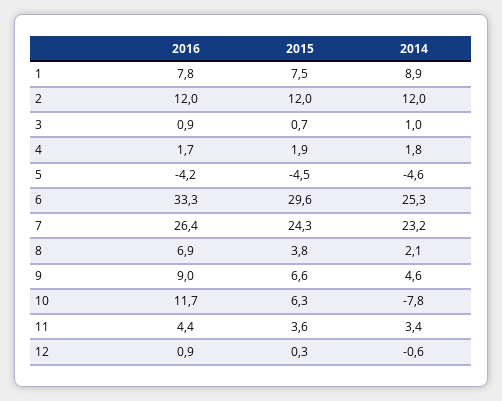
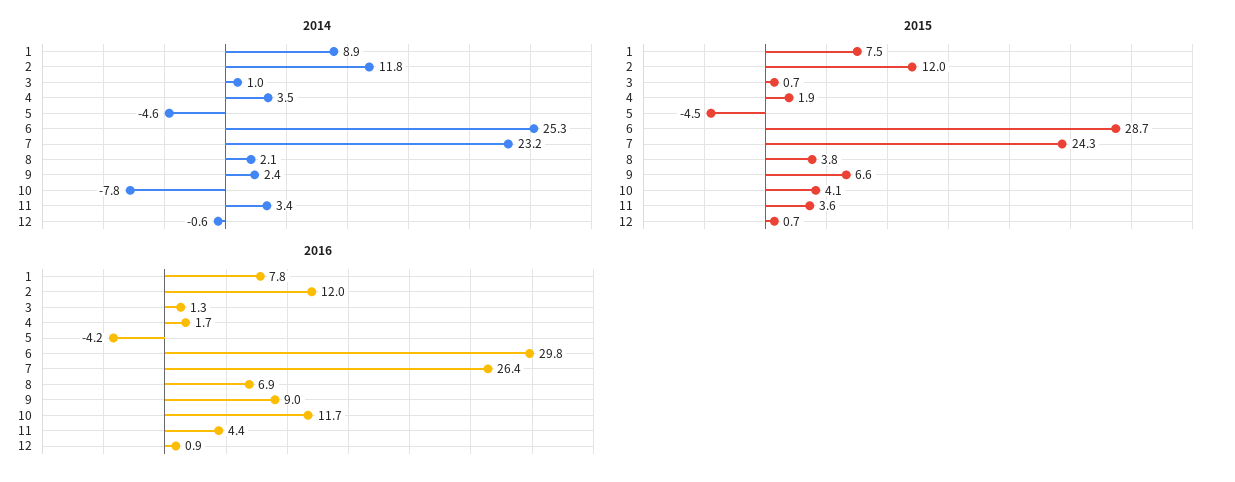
  {
    "2016": {
      "1": 7.8,
      "2": 12,
-     "3": 0.9,
+     "3": 1.3,
      "4": 1.7,
      "5": -4.2,
-     "6": 33.3,
+     "6": 29.8,
      "7": 26.4,
      "8": 6.9,
      "9": 9,
      "10": 11.7,
      "11": 4.4,
      "12": 0.9
    },
    "2015": {
      "1": 7.5,
      "2": 12,
      "3": 0.7,
      "4": 1.9,
      "5": -4.5,
-     "6": 29.6,
+     "6": 28.7,
      "7": 24.3,
      "8": 3.8,
      "9": 6.6,
-     "10": 6.3,
+     "10": 4.1,
      "11": 3.6,
-     "12": 0.3
+     "12": 0.7
    },
    "2014": {
      "1": 8.9,
-     "2": 12,
+     "2": 11.8,
      "3": 1,
-     "4": 1.8,
+     "4": 3.5,
      "5": -4.6,
      "6": 25.3,
      "7": 23.2,
      "8": 2.1,
-     "9": 4.6,
+     "9": 2.4,
      "10": -7.8,
      "11": 3.4,
      "12": -0.6
    }
  }

